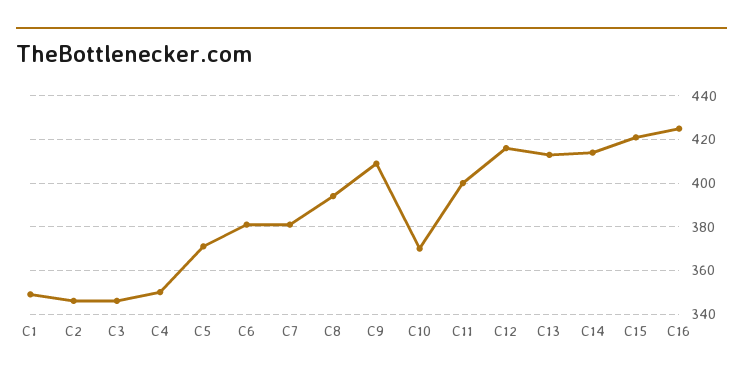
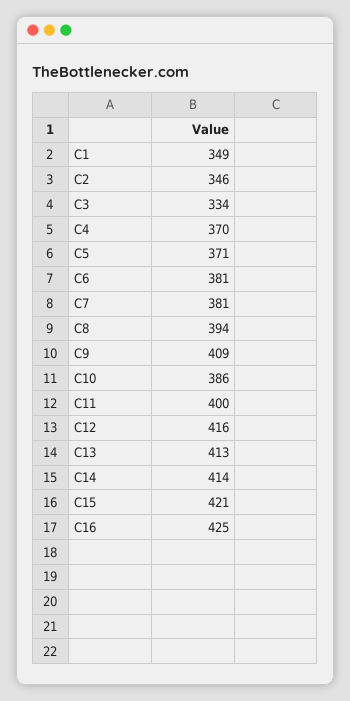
  {
    "C1": 349,
    "C2": 346,
-   "C3": 345,
+   "C3": 334,
-   "C4": 350,
+   "C4": 370,
    "C5": 371,
    "C6": 381,
    "C7": 381,
    "C8": 394,
    "C9": 409,
-   "C10": 370,
+   "C10": 386,
    "C11": 400,
    "C12": 416,
    "C13": 413,
    "C14": 414,
    "C15": 421,
    "C16": 425
  }

